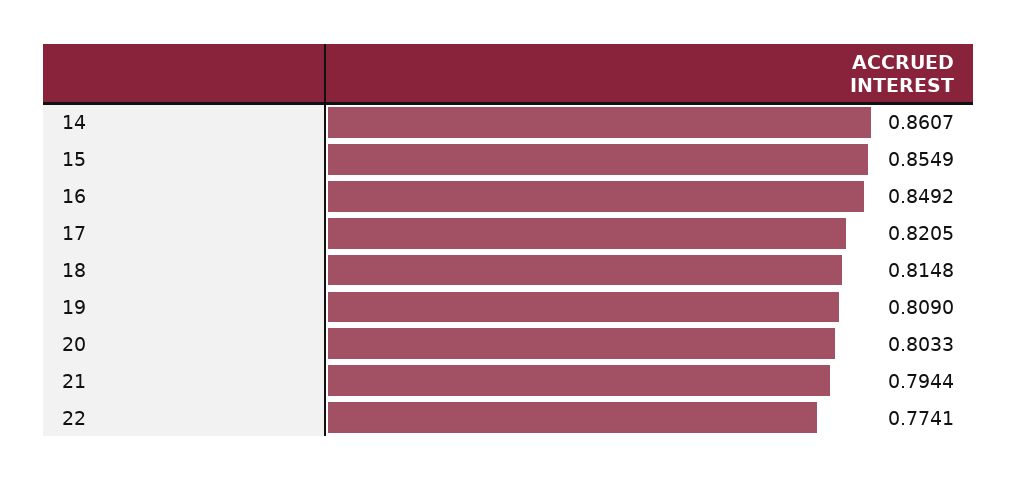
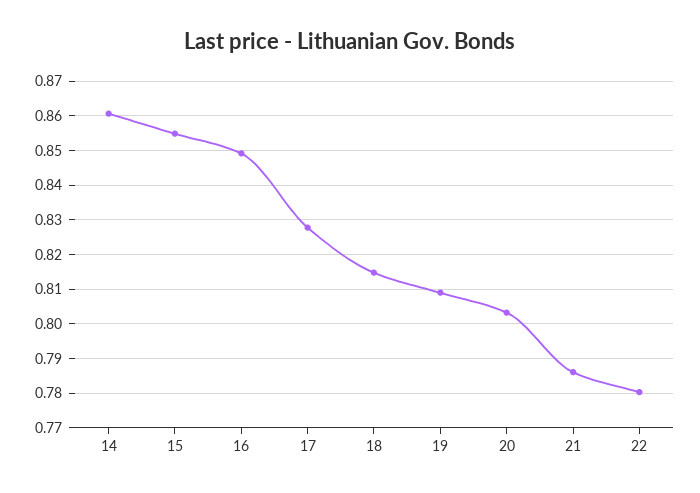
  {
    "14": 0.8607,
    "15": 0.8549,
    "16": 0.8492,
-   "17": 0.8205,
+   "17": 0.828,
    "18": 0.8148,
    "19": 0.809,
    "20": 0.8033,
-   "21": 0.7944,
+   "21": 0.786,
-   "22": 0.7741
+   "22": 0.78
  }

